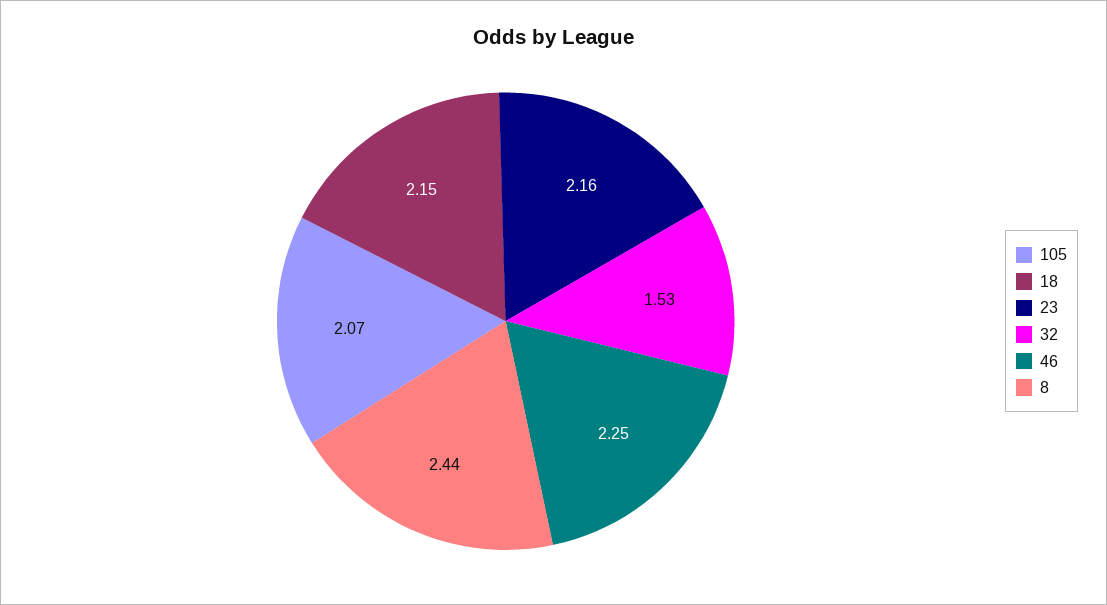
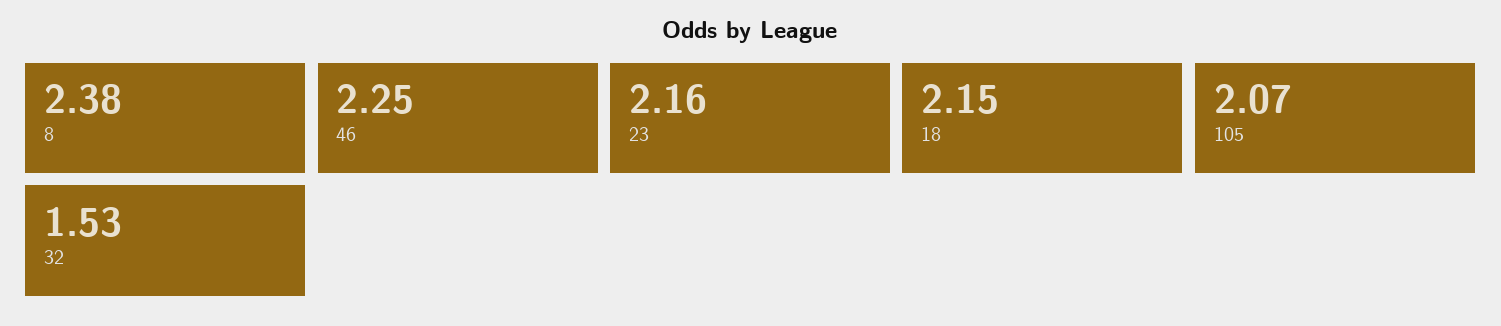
  {
    "105": 2.07,
    "18": 2.15,
    "23": 2.16,
    "32": 1.53,
    "46": 2.25,
-   "8": 2.44
+   "8": 2.38
  }

